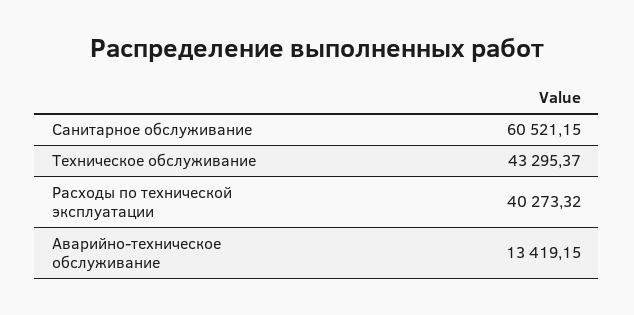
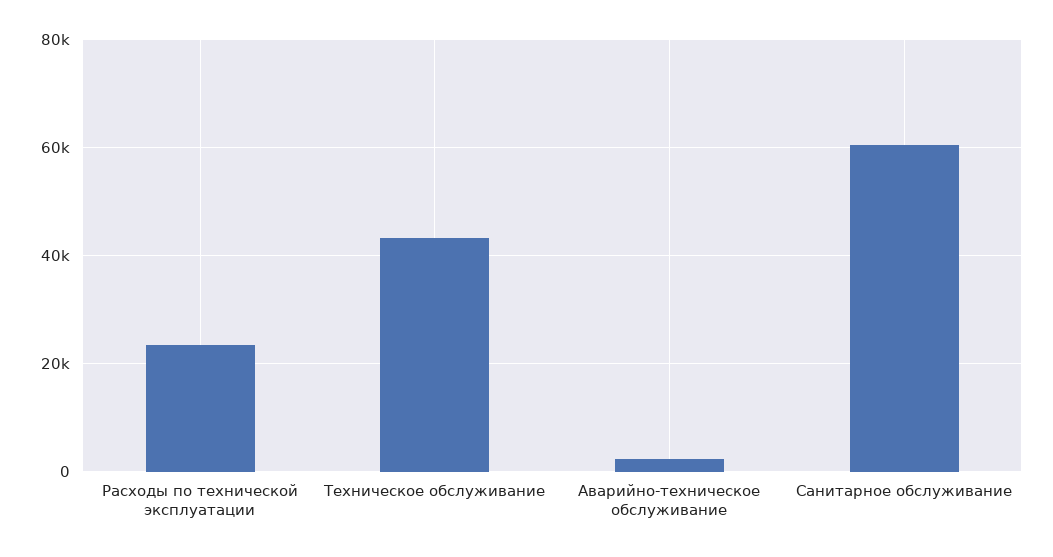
  {
    "Санитарное обслуживание": 60521.15,
    "Техническое обслуживание": 43295.37,
-   "Расходы по технической эксплуатации": 40273.32,
+   "Расходы по технической эксплуатации": 24000,
-   "Аварийно-техническое обслуживание": 13419.15
+   "Аварийно-техническое обслуживание": 2000
  }

